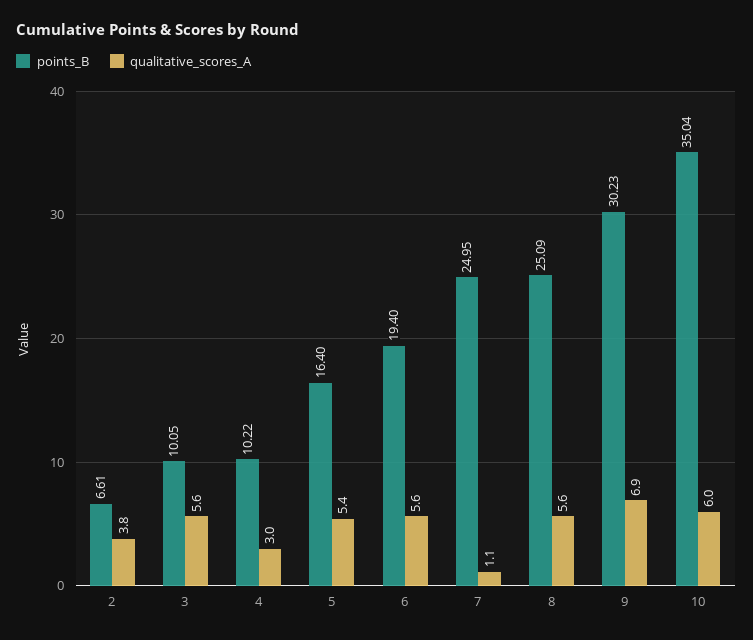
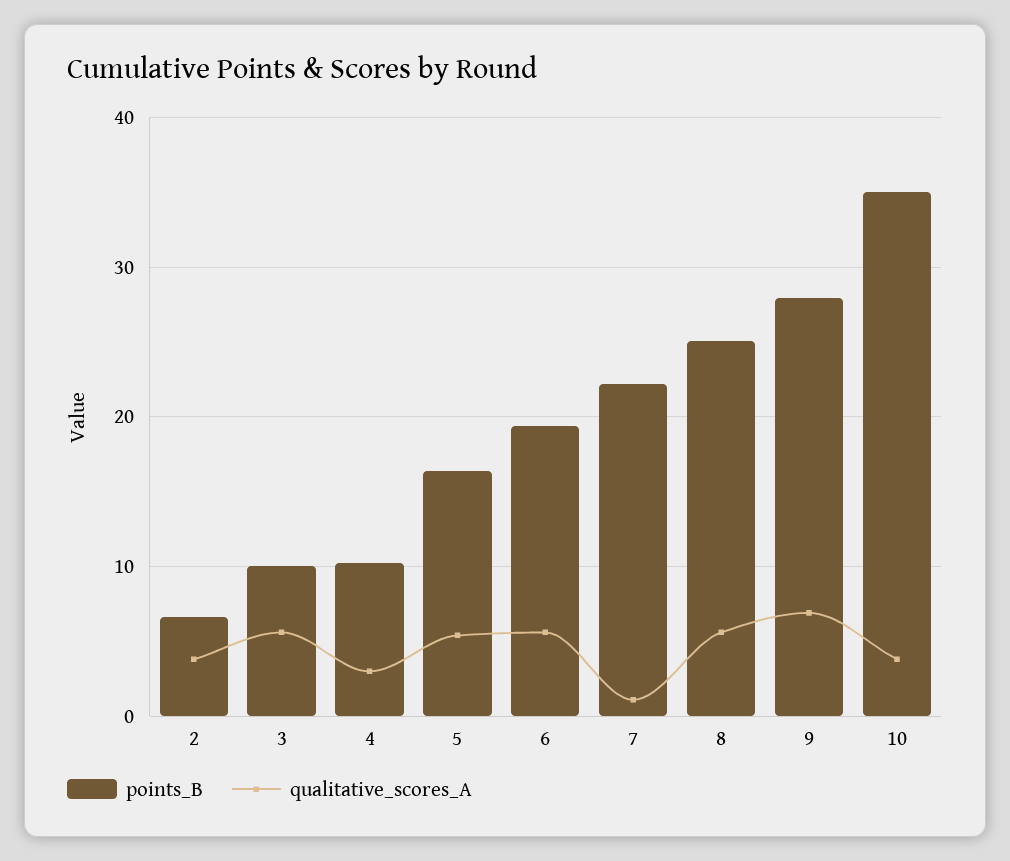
  {
    "points_B": {
      "2": 6.61,
      "3": 10.05,
      "4": 10.22,
      "5": 16.4,
      "6": 19.4,
-     "7": 24.95,
+     "7": 22,
      "8": 25.09,
-     "9": 30.23,
+     "9": 28,
      "10": 35.04
    },
    "qualitative_scores_A": {
      "2": 3.8,
      "3": 5.6,
      "4": 3,
      "5": 5.4,
      "6": 5.6,
      "7": 1.1,
      "8": 5.6,
      "9": 6.9,
-     "10": 6
+     "10": 4
    }
  }

